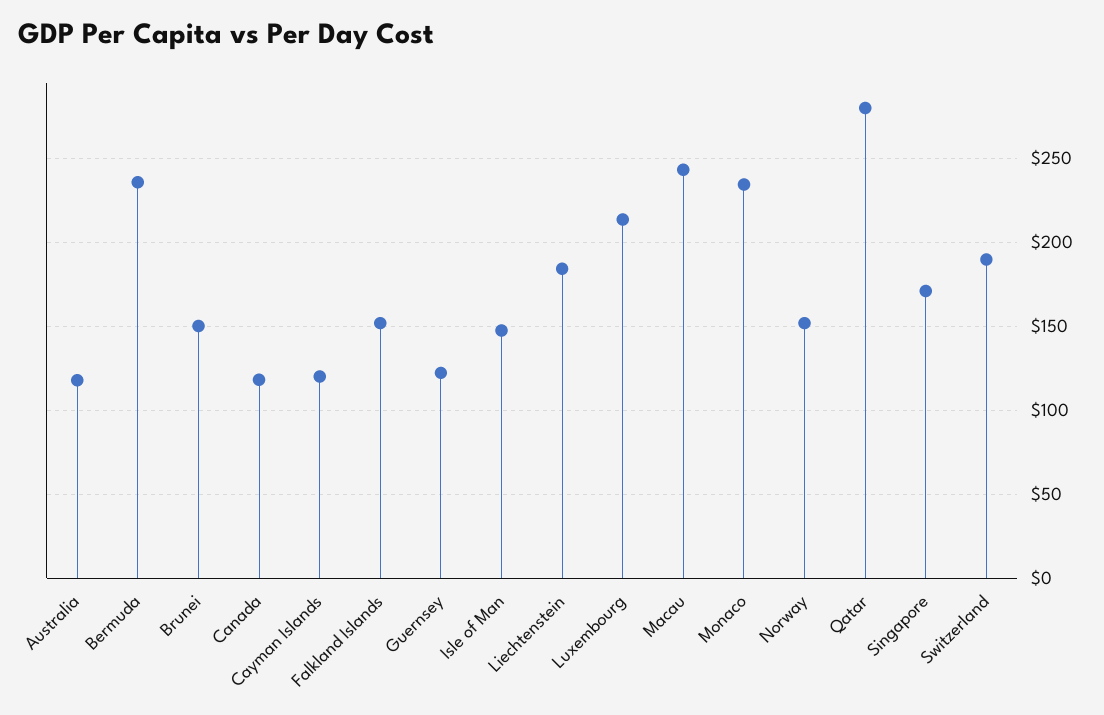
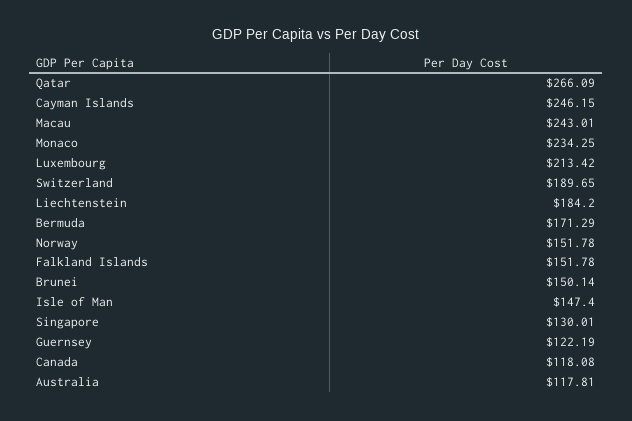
  {
    "Australia": 117.81,
-   "Bermuda": 235,
+   "Bermuda": 171.29,
    "Brunei": 150.14,
    "Canada": 118.08,
-   "Cayman Islands": 120,
+   "Cayman Islands": 246.15,
    "Falkland Islands": 151.78,
    "Guernsey": 122.19,
    "Isle of Man": 147.4,
    "Liechtenstein": 184.2,
    "Luxembourg": 213.42,
    "Macau": 243.01,
    "Monaco": 234.25,
    "Norway": 151.78,
-   "Qatar": 280,
+   "Qatar": 266.09,
-   "Singapore": 170,
+   "Singapore": 130.01,
    "Switzerland": 189.65
  }

